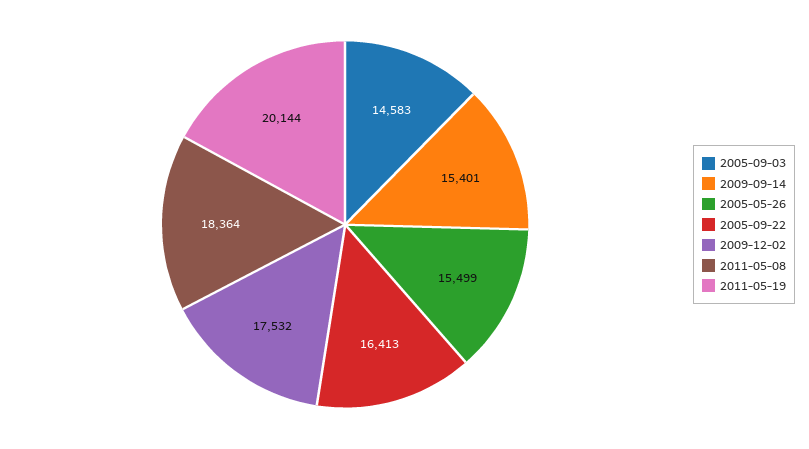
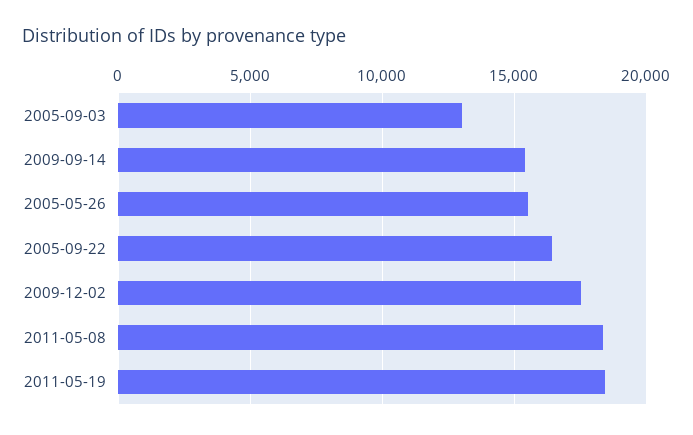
  {
-   "2005-09-03": 14583,
+   "2005-09-03": 13000,
    "2009-09-14": 15401,
    "2005-05-26": 15499,
    "2005-09-22": 16413,
    "2009-12-02": 17532,
    "2011-05-08": 18364,
-   "2011-05-19": 20144
+   "2011-05-19": 18500
  }

